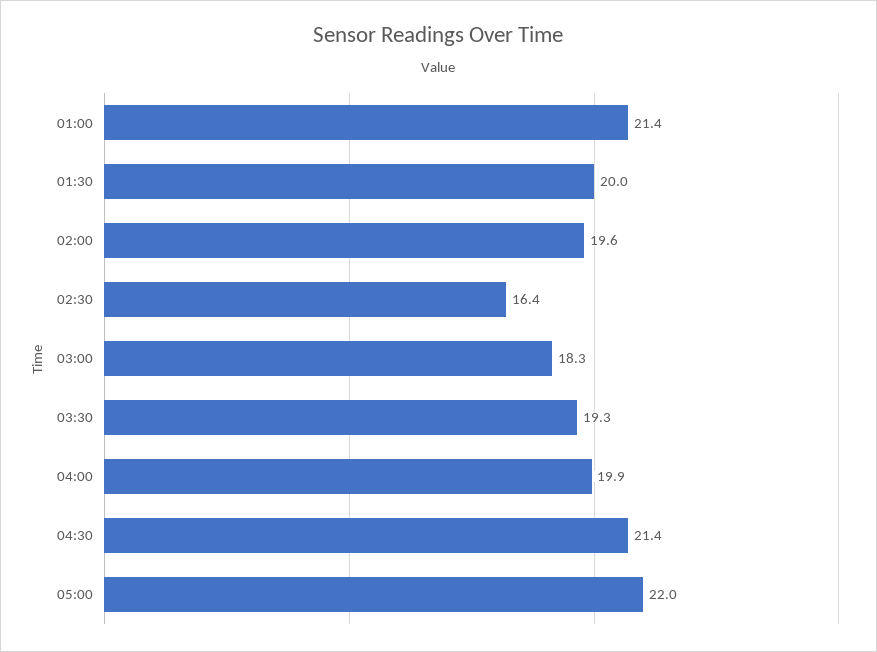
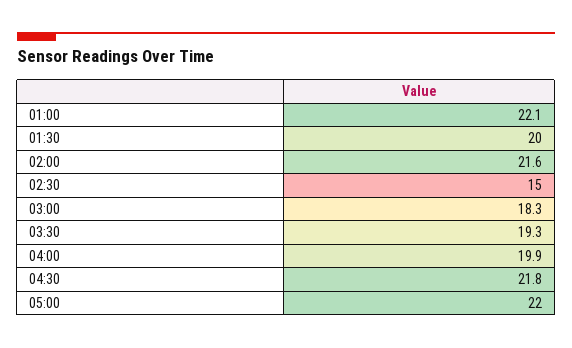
  {
-   "01:00": 21.4,
+   "01:00": 22.1,
    "01:30": 20,
-   "02:00": 19.6,
+   "02:00": 21.6,
-   "02:30": 16.4,
+   "02:30": 15,
    "03:00": 18.3,
    "03:30": 19.3,
    "04:00": 19.9,
-   "04:30": 21.4,
+   "04:30": 21.8,
    "05:00": 22
  }

